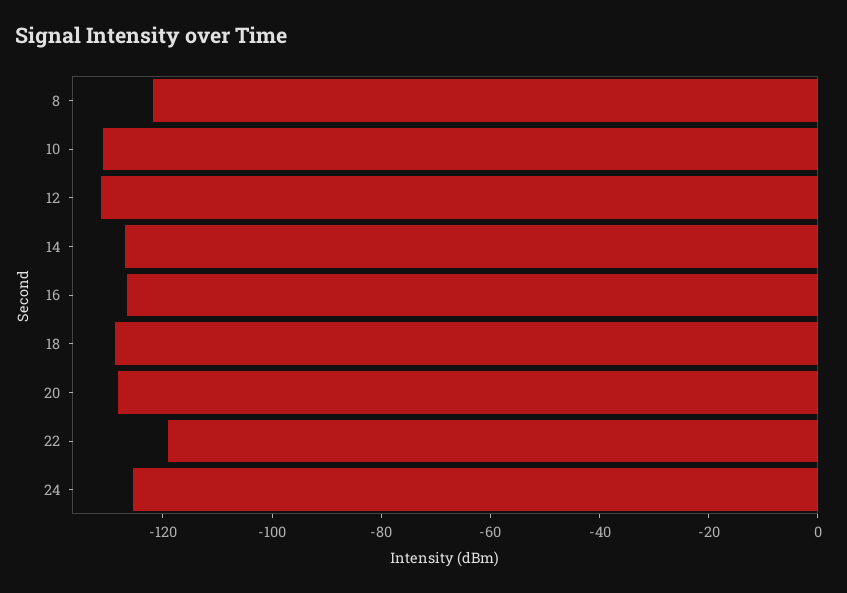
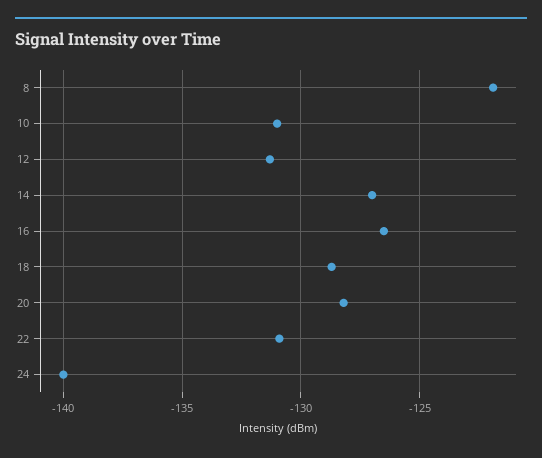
  {
    "8": -122,
    "10": -131,
    "12": -131.5,
    "14": -127,
    "16": -126.5,
    "18": -128.5,
    "20": -128,
-   "22": -120,
+   "22": -131,
-   "24": -125
+   "24": -140
  }

